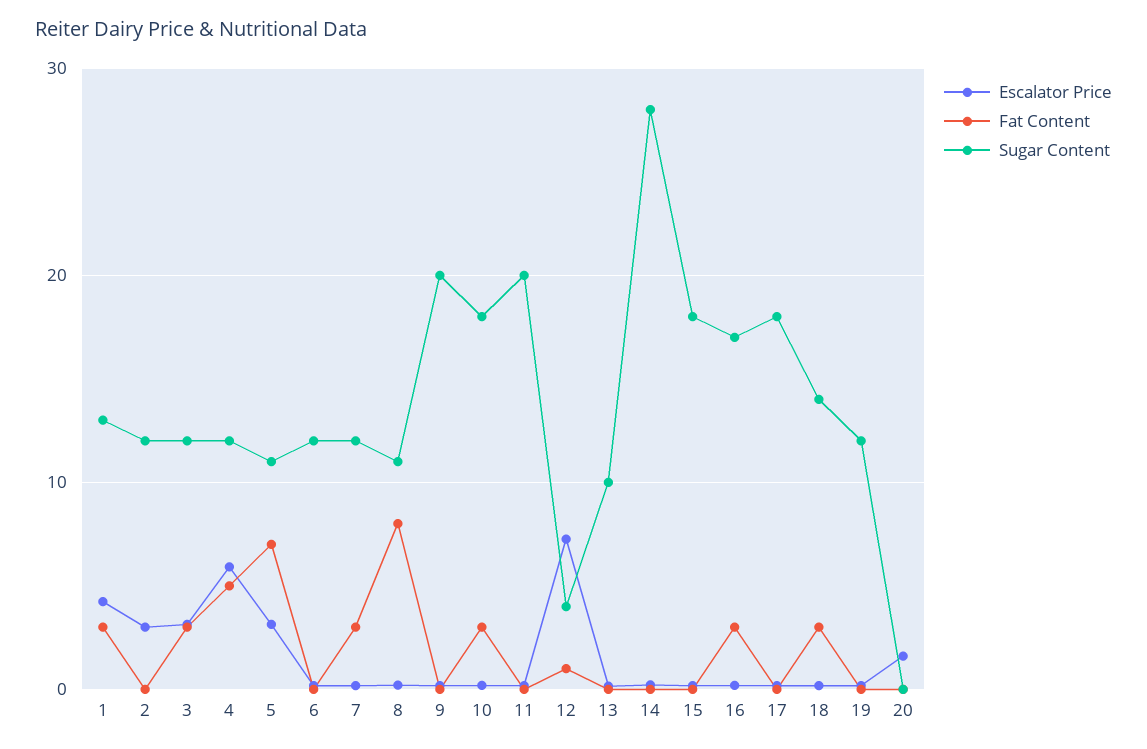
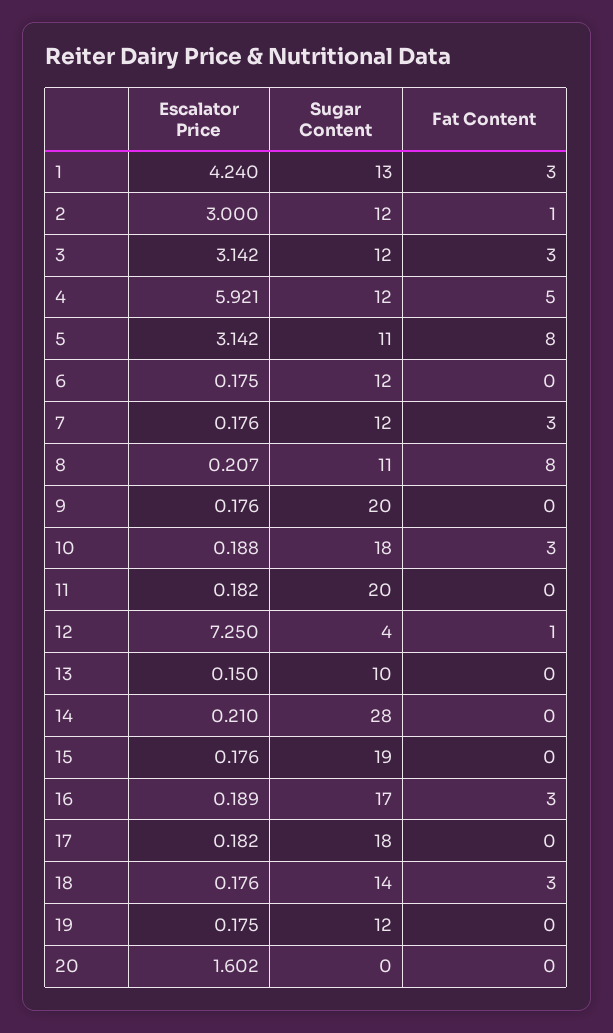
  {
    "Escalator Price": {
      "1": 4.24,
      "2": 3,
      "3": 3.142,
      "4": 5.921,
      "5": 3.142,
      "6": 0.175,
      "7": 0.176,
      "8": 0.207,
      "9": 0.176,
      "10": 0.188,
      "11": 0.182,
      "12": 7.25,
      "13": 0.15,
      "14": 0.21,
      "15": 0.176,
      "16": 0.189,
      "17": 0.182,
      "18": 0.176,
      "19": 0.175,
      "20": 1.602
    },
    "Fat Content": {
      "1": 3,
-     "2": 0,
+     "2": 1,
      "3": 3,
      "4": 5,
-     "5": 7,
+     "5": 8,
      "6": 0,
      "7": 3,
      "8": 8,
      "9": 0,
      "10": 3,
      "11": 0,
      "12": 1,
      "13": 0,
      "14": 0,
      "15": 0,
      "16": 3,
      "17": 0,
      "18": 3,
      "19": 0,
      "20": 0
    },
    "Sugar Content": {
      "1": 13,
      "2": 12,
      "3": 12,
      "4": 12,
      "5": 11,
      "6": 12,
      "7": 12,
      "8": 11,
      "9": 20,
      "10": 18,
      "11": 20,
      "12": 4,
      "13": 10,
      "14": 28,
-     "15": 18,
+     "15": 19,
      "16": 17,
      "17": 18,
      "18": 14,
      "19": 12,
      "20": 0
    }
  }

